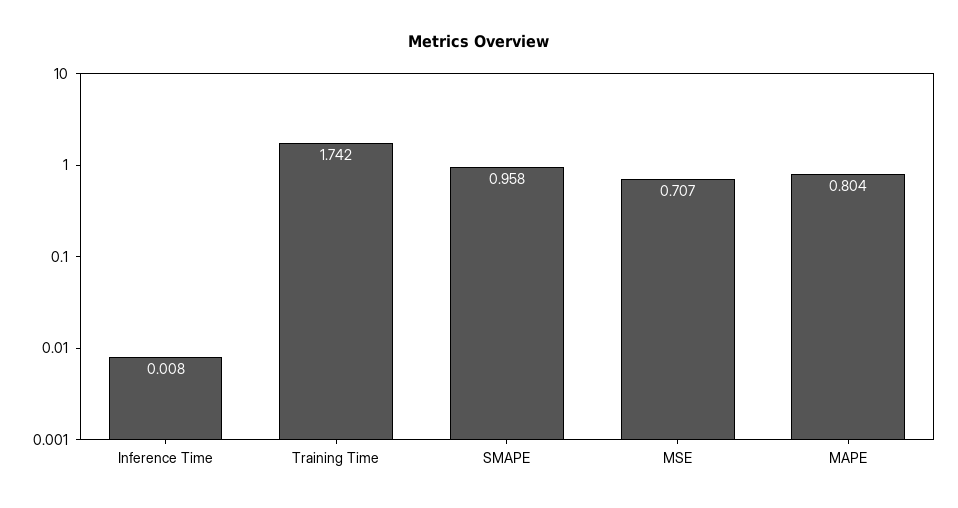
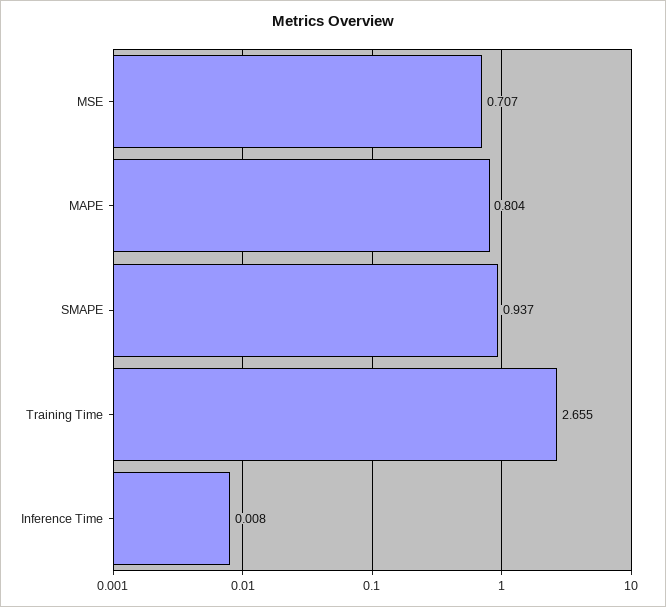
  {
    "Inference Time": 0.008,
-   "Training Time": 1.742,
+   "Training Time": 2.655,
-   "SMAPE": 0.958,
+   "SMAPE": 0.937,
    "MSE": 0.707,
    "MAPE": 0.804
  }

